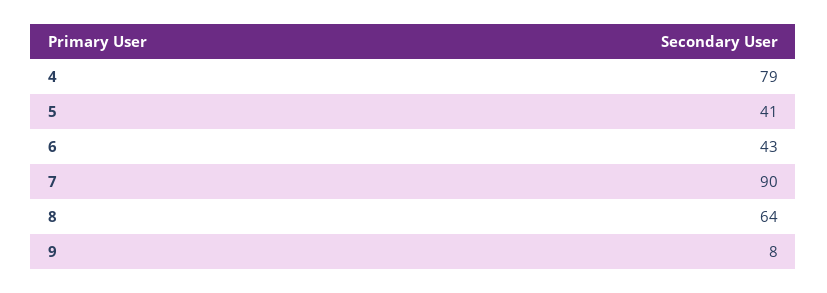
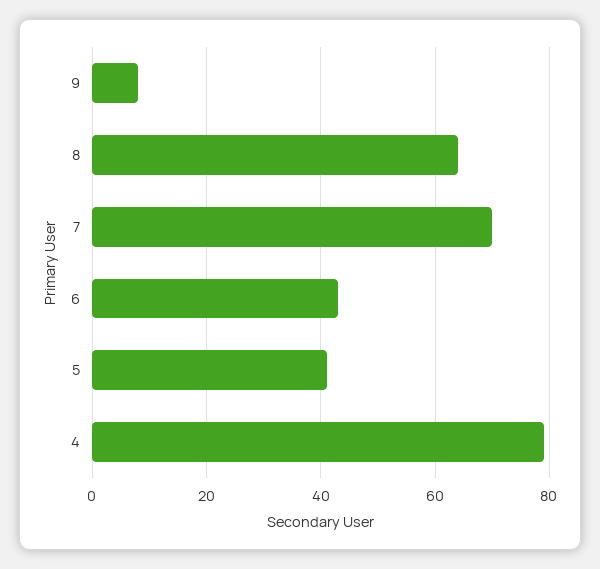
  {
    "4": 79,
    "5": 41,
    "6": 43,
-   "7": 90,
+   "7": 70,
    "8": 64,
    "9": 8
  }

